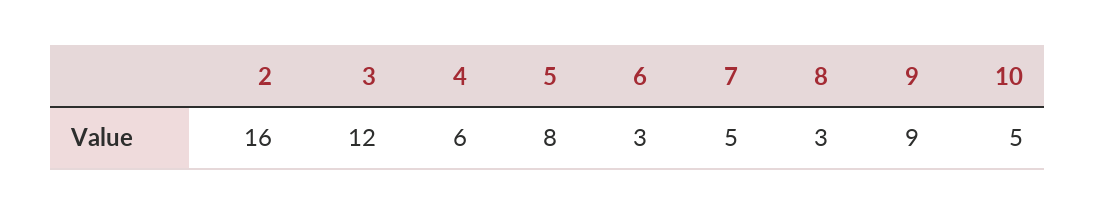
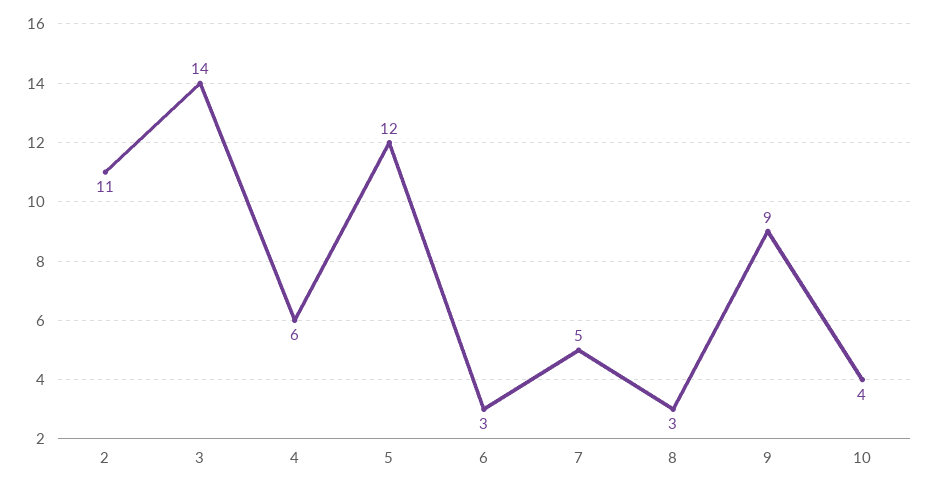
  {
-   "2": 16,
+   "2": 11,
-   "3": 12,
+   "3": 14,
    "4": 6,
-   "5": 8,
+   "5": 12,
    "6": 3,
    "7": 5,
    "8": 3,
    "9": 9,
-   "10": 5
+   "10": 4
  }

